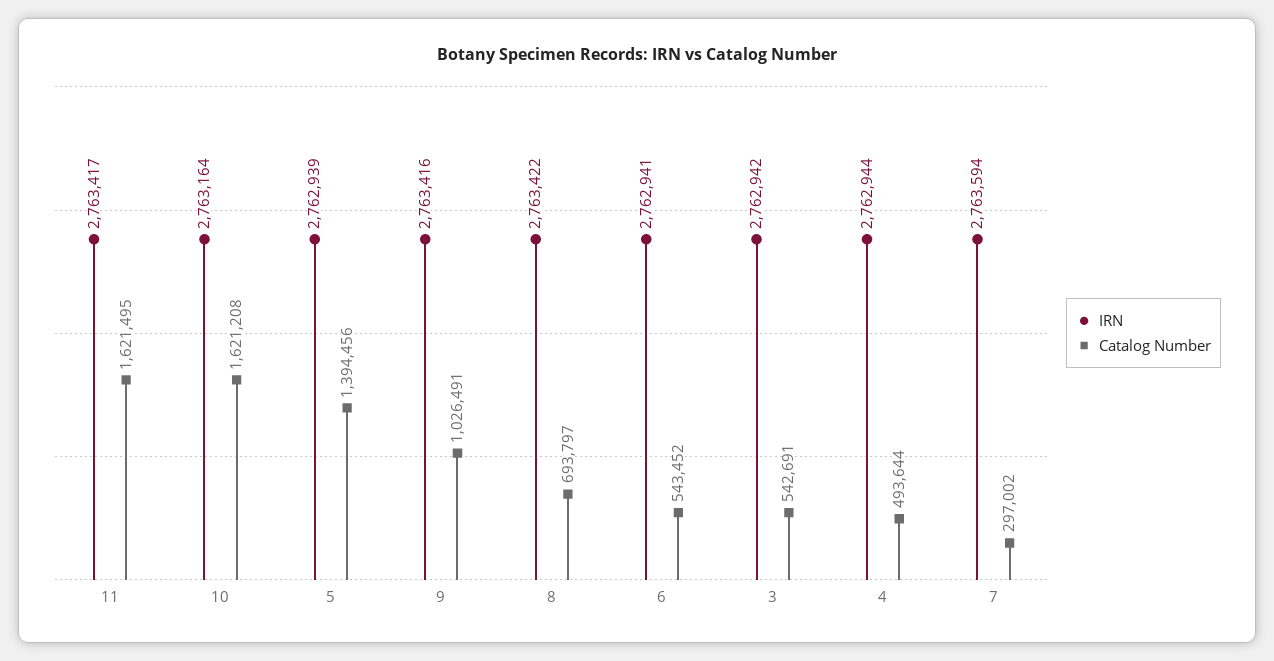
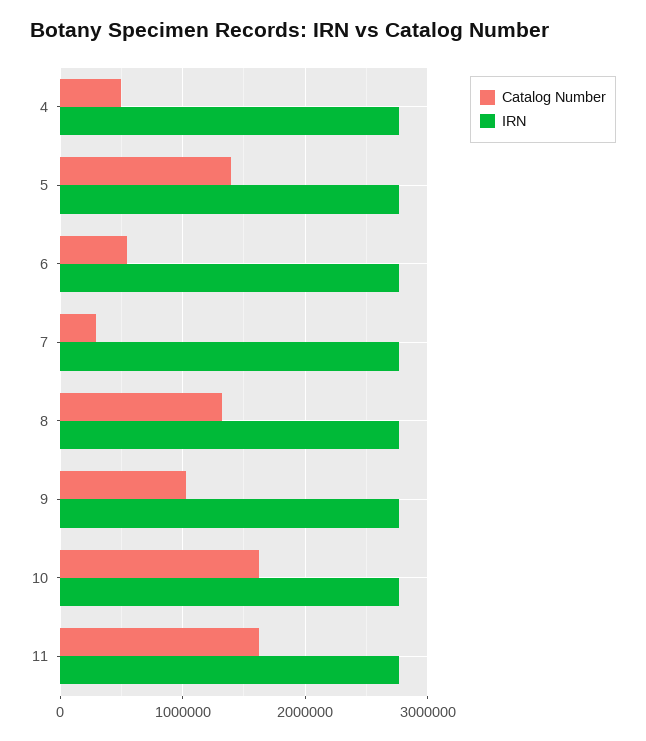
  {
    "IRN": {
      "11": 2763417,
      "10": 2763164,
      "5": 2762939,
      "9": 2763416,
      "8": 2763422,
      "6": 2762941,
-     "3": 2762942,
      "4": 2762944,
      "7": 2763594
    },
    "Catalog Number": {
      "11": 1621495,
      "10": 1621208,
      "5": 1394456,
      "9": 1026491,
-     "8": 693797,
+     "8": 1300000,
      "6": 543452,
-     "3": 542691,
      "4": 493644,
      "7": 297002
    }
  }

